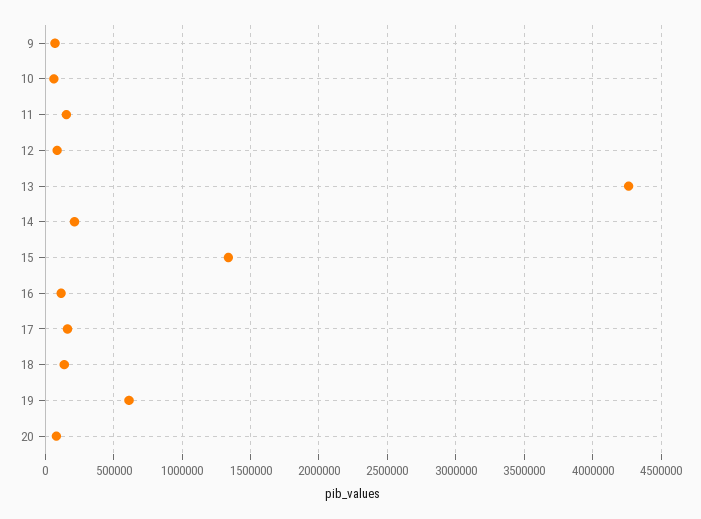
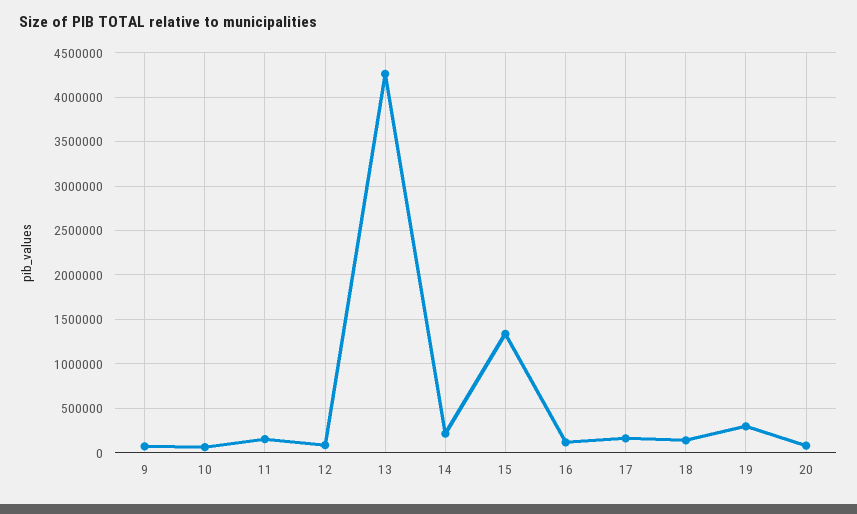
  {
    "9": 50000,
    "10": 50000,
    "11": 150000,
    "12": 100000,
    "13": 4250000,
    "14": 200000,
    "15": 1350000,
    "16": 100000,
    "17": 150000,
    "18": 150000,
-   "19": 600000,
+   "19": 300000,
    "20": 100000
  }

